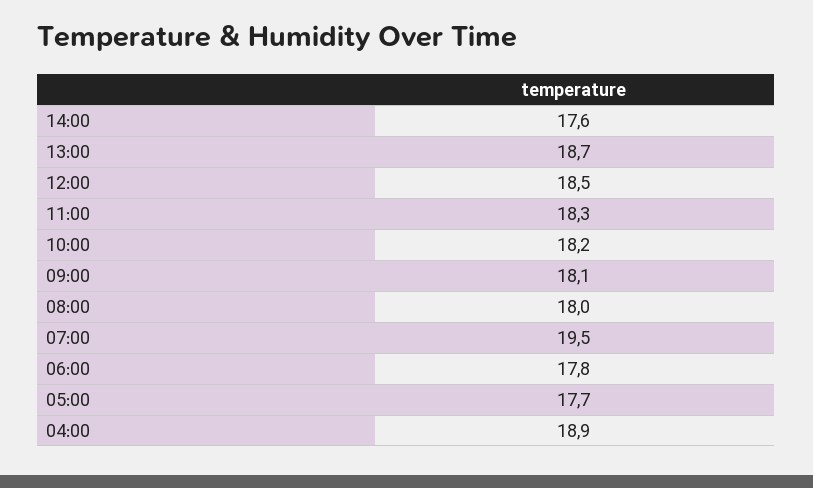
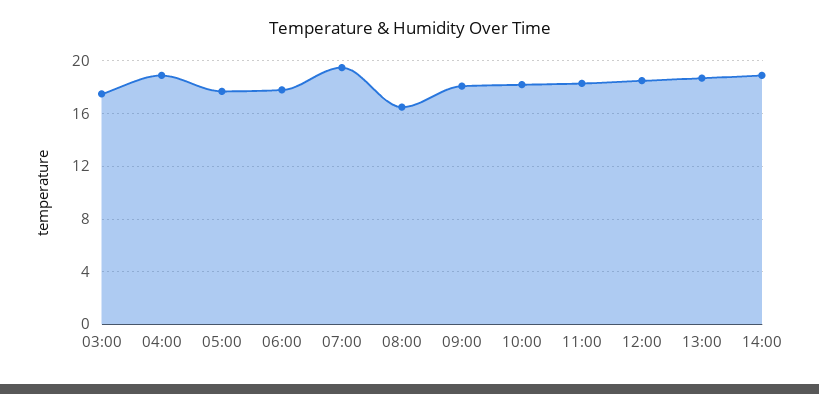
  {
-   "14:00": 17.6,
+   "14:00": 19,
    "13:00": 18.7,
    "12:00": 18.5,
    "11:00": 18.3,
    "10:00": 18.2,
    "09:00": 18.1,
-   "08:00": 18,
+   "08:00": 16.5,
    "07:00": 19.5,
    "06:00": 17.8,
    "05:00": 17.7,
-   "04:00": 18.9
+   "04:00": 18.9,
+   "03:00": 17.5
  }

